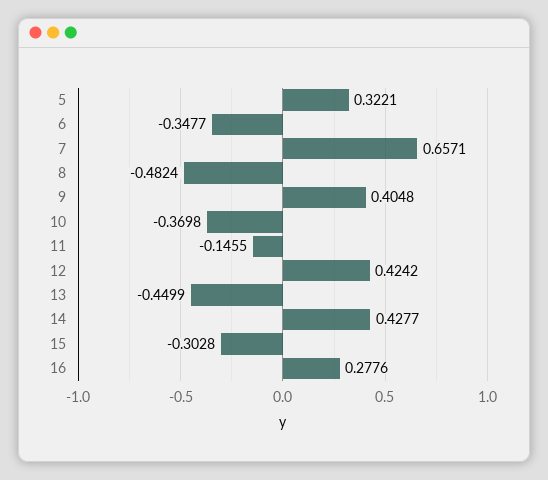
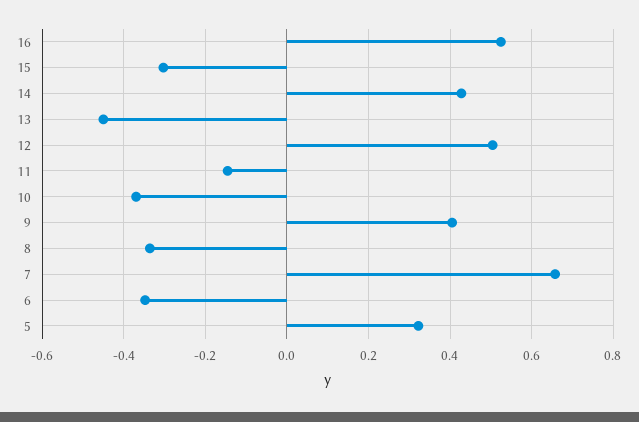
  {
    "5": 0.3221,
    "6": -0.3477,
    "7": 0.6571,
-   "8": -0.4824,
+   "8": -0.34,
    "9": 0.4048,
    "10": -0.3698,
    "11": -0.1455,
-   "12": 0.4242,
+   "12": 0.5,
    "13": -0.4499,
    "14": 0.4277,
    "15": -0.3028,
-   "16": 0.2776
+   "16": 0.52
  }

